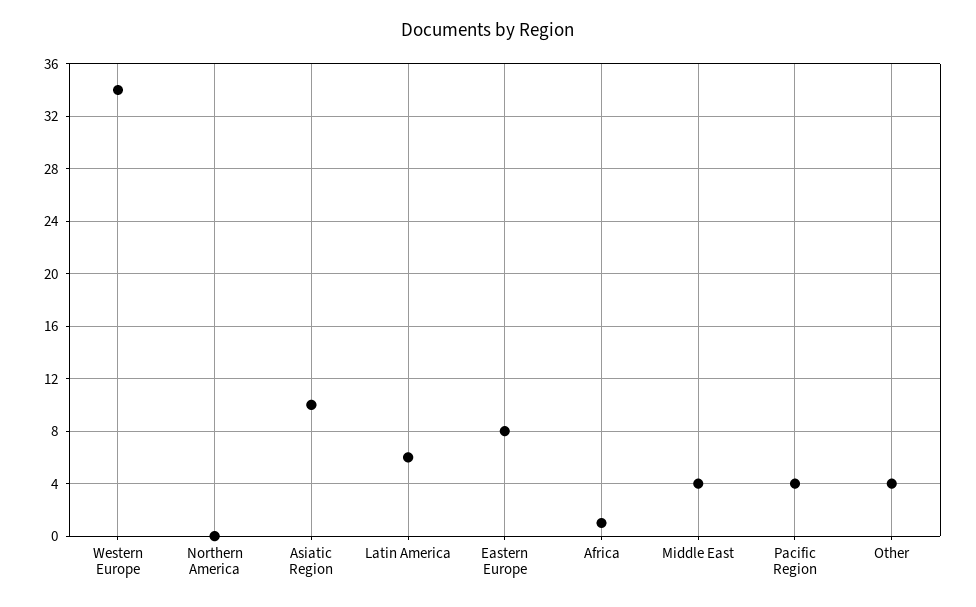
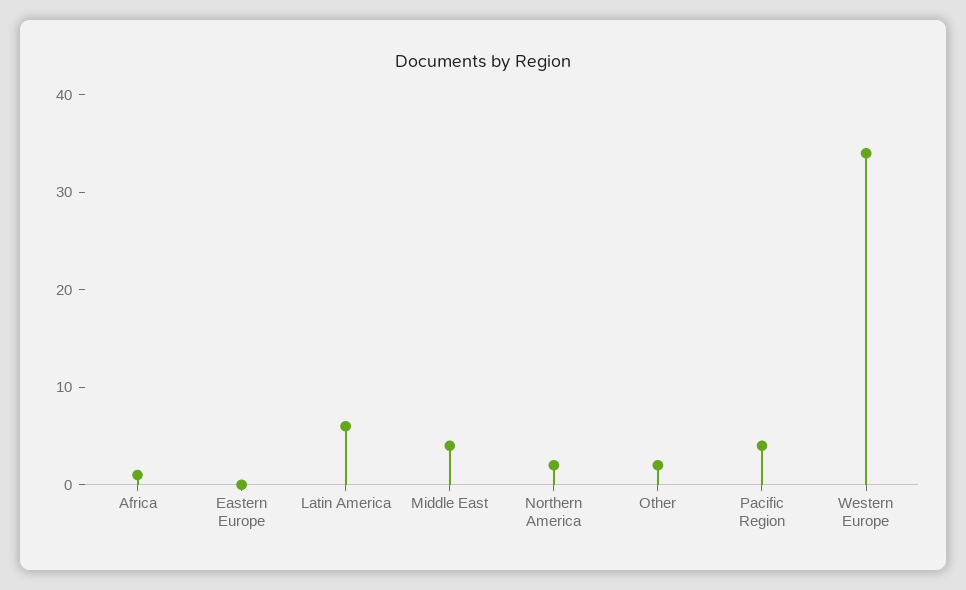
  {
    "Western Europe": 34,
-   "Northern America": 0,
+   "Northern America": 2,
-   "Asiatic Region": 10,
    "Latin America": 6,
-   "Eastern Europe": 8,
+   "Eastern Europe": 0,
    "Africa": 1,
    "Middle East": 4,
    "Pacific Region": 4,
-   "Other": 4
+   "Other": 2
  }

